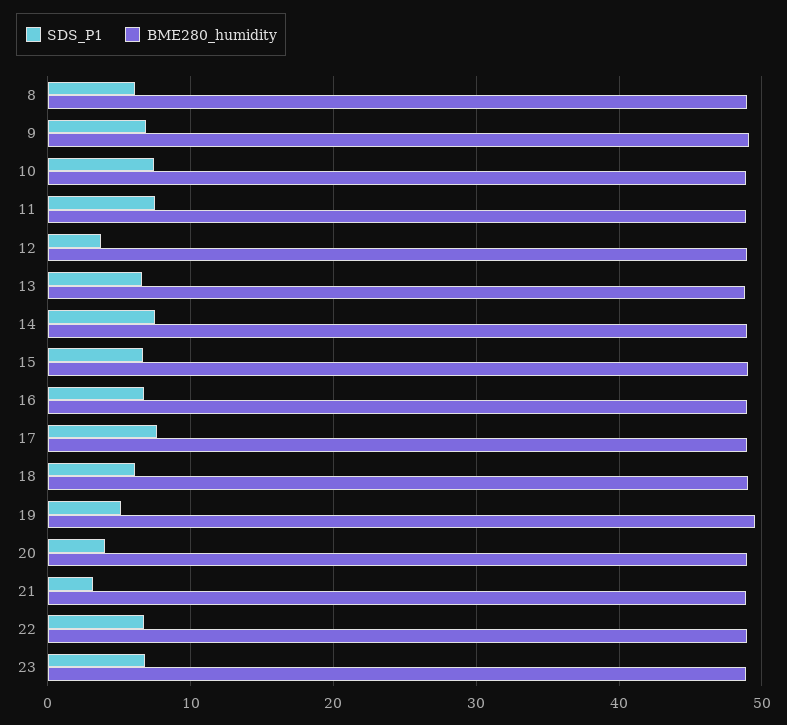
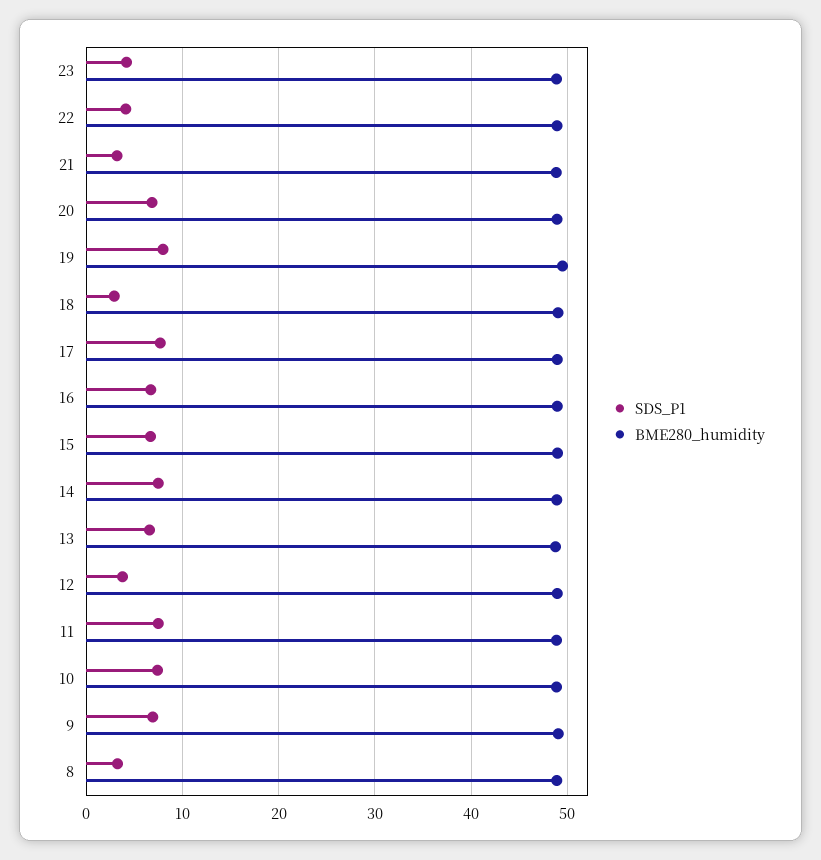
  {
    "SDS_P1": {
-     "8": 6,
+     "8": 3,
      "9": 7,
      "10": 7,
      "11": 7,
      "12": 4,
      "13": 7,
      "14": 7,
      "15": 7,
      "16": 7,
      "17": 8,
-     "18": 6,
+     "18": 3,
-     "19": 5,
+     "19": 8,
-     "20": 4,
+     "20": 7,
      "21": 3,
-     "22": 7,
+     "22": 4,
-     "23": 7
+     "23": 4
    },
    "BME280_humidity": {
      "8": 49,
      "9": 49,
      "10": 49,
      "11": 49,
      "12": 49,
      "13": 49,
      "14": 49,
      "15": 49,
      "16": 49,
      "17": 49,
      "18": 49,
      "19": 50,
      "20": 49,
      "21": 49,
      "22": 49,
      "23": 49
    }
  }

